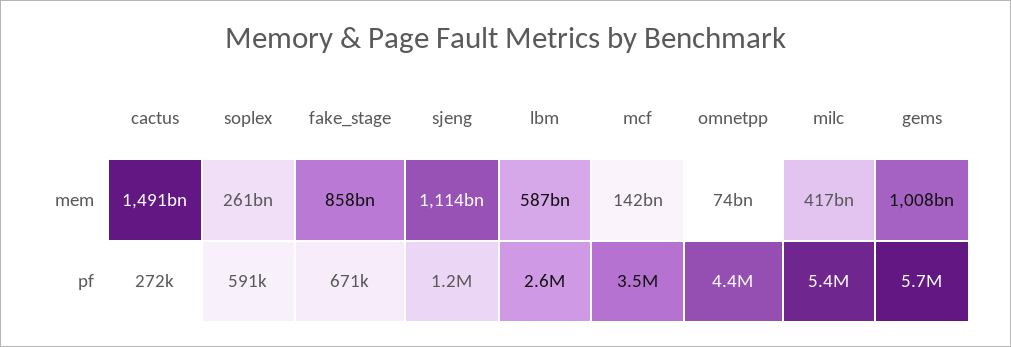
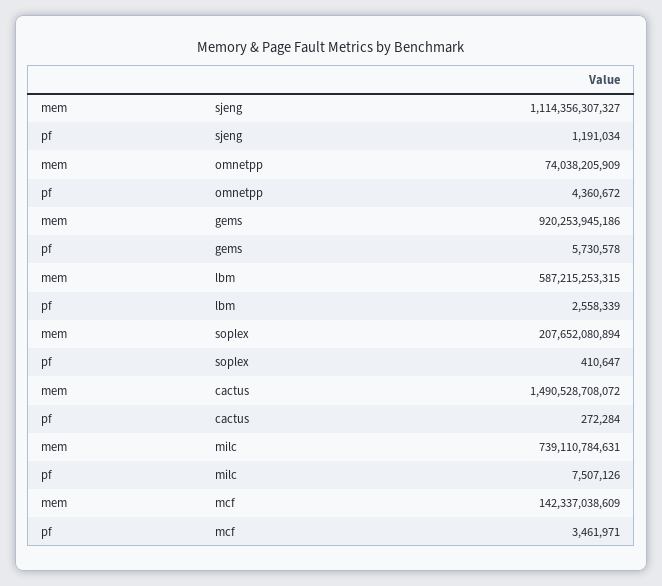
  {
    "cactus": {
      "mem": 1490528708072,
      "pf": 272284
    },
    "soplex": {
-     "mem": 261000000000,
+     "mem": 207652080894,
-     "pf": 591000
+     "pf": 410647
    },
-   "fake_stage": {
-     "mem": 858000000000,
-     "pf": 671000
-   },
    "sjeng": {
      "mem": 1114356307327,
      "pf": 1191034
    },
    "lbm": {
      "mem": 587215253315,
      "pf": 2558339
    },
    "mcf": {
      "mem": 142337038609,
      "pf": 3461971
    },
    "omnetpp": {
      "mem": 74038205909,
      "pf": 4360672
    },
    "milc": {
-     "mem": 417000000000,
+     "mem": 739110784631,
-     "pf": 5400000
+     "pf": 7507126
    },
    "gems": {
-     "mem": 1008000000000,
+     "mem": 920253945186,
      "pf": 5730578
    }
  }

